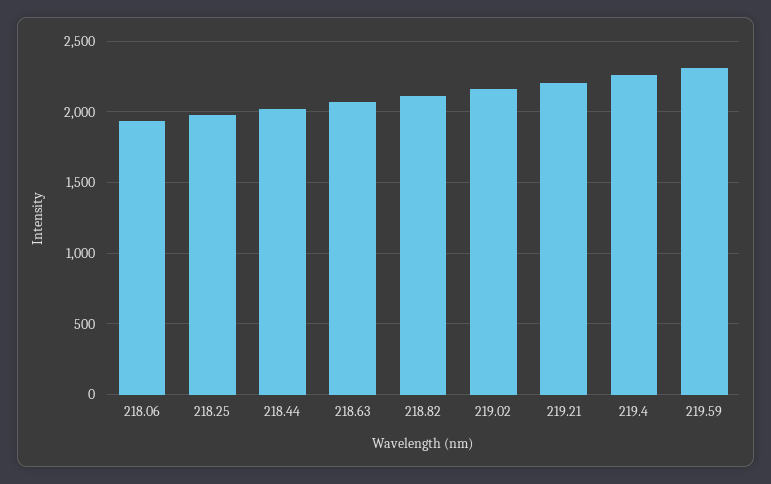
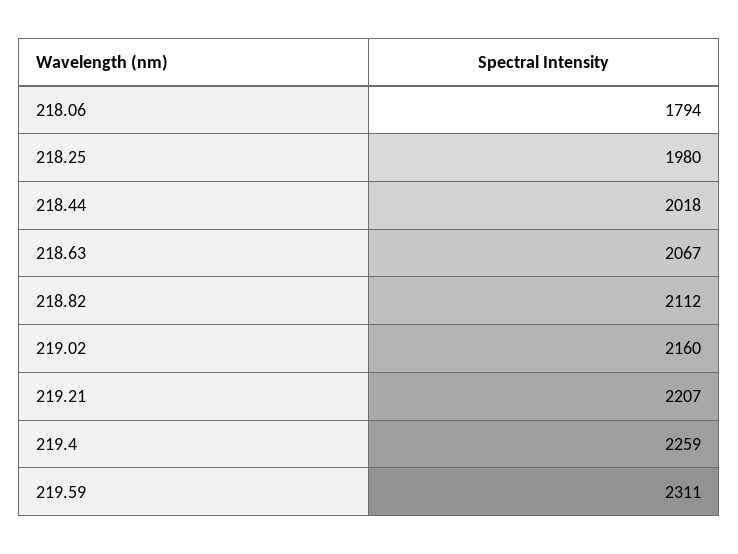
  {
-   "218.06": 1950,
+   "218.06": 1794,
    "218.25": 1980,
    "218.44": 2018,
    "218.63": 2067,
    "218.82": 2112,
    "219.02": 2160,
    "219.21": 2207,
    "219.4": 2259,
    "219.59": 2311
  }

